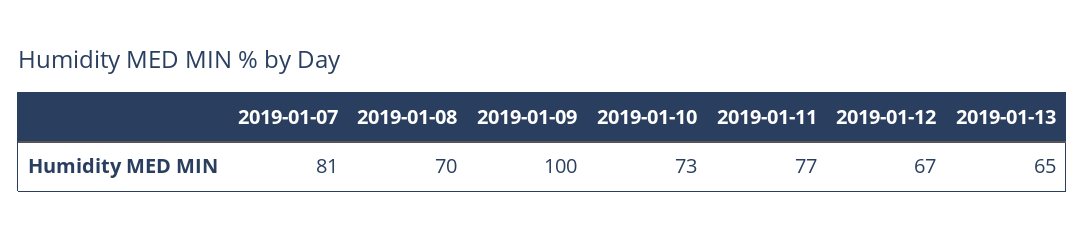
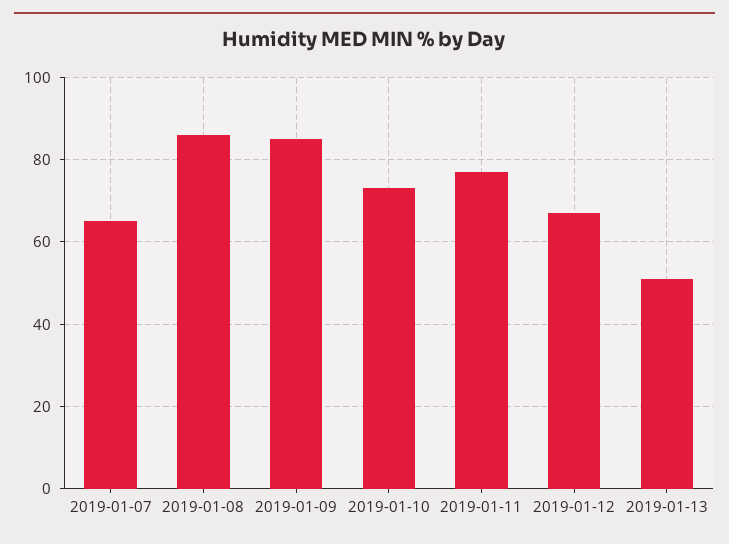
  {
-   "2019-01-07": 81,
+   "2019-01-07": 65,
-   "2019-01-08": 70,
+   "2019-01-08": 85,
-   "2019-01-09": 100,
+   "2019-01-09": 85,
    "2019-01-10": 73,
    "2019-01-11": 77,
    "2019-01-12": 67,
-   "2019-01-13": 65
+   "2019-01-13": 50
  }

